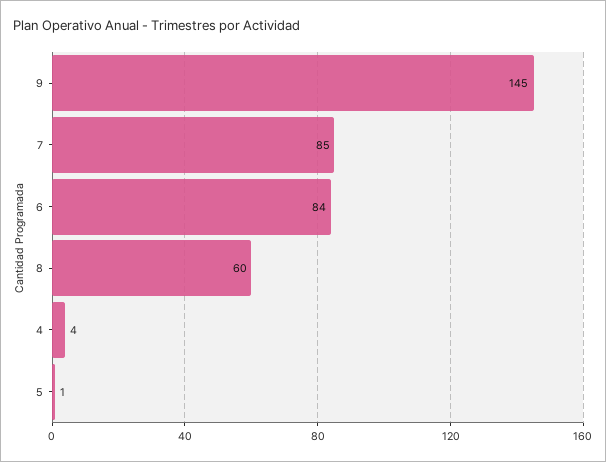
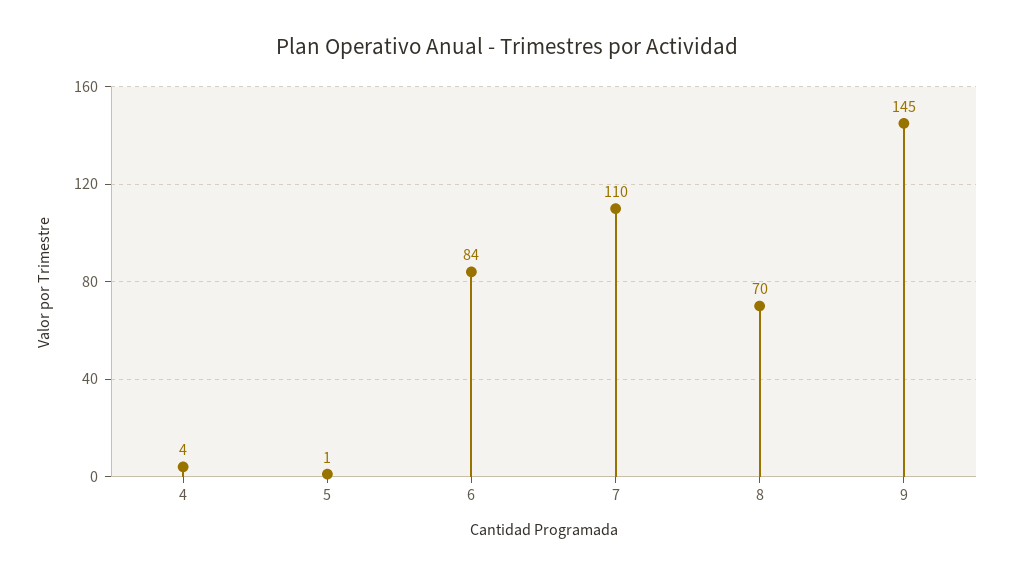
  {
    "9": 145,
-   "7": 85,
+   "7": 110,
    "6": 84,
-   "8": 60,
+   "8": 70,
    "4": 4,
    "5": 1
  }

